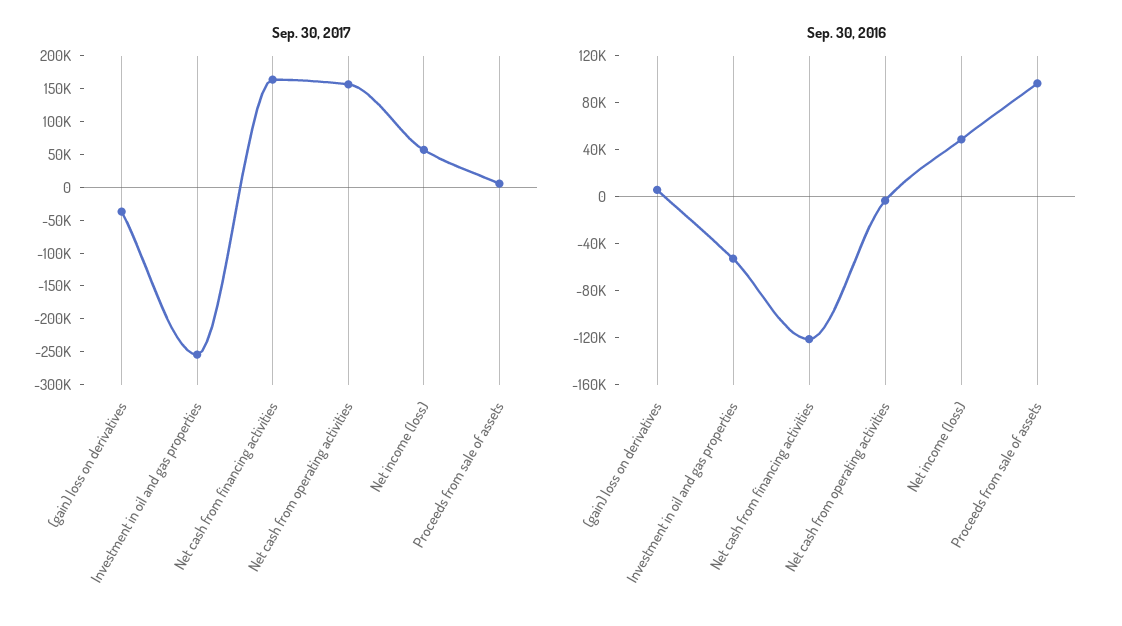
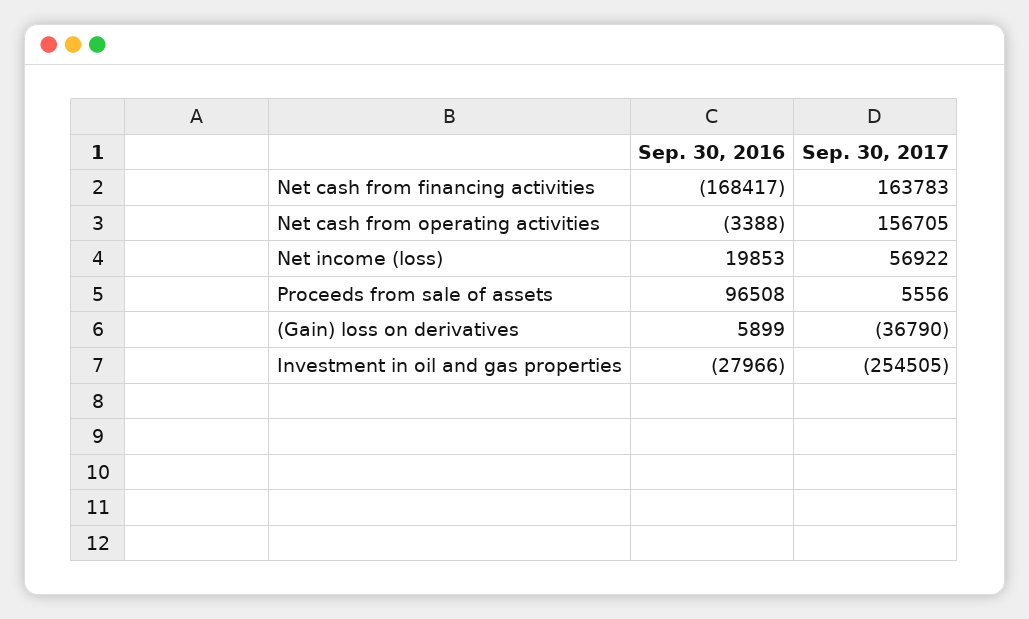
  {
    "Sep. 30, 2017": {
      "(gain) loss on derivatives": -36790,
      "Investment in oil and gas properties": -254505,
      "Net cash from financing activities": 163783,
      "Net cash from operating activities": 156705,
      "Net income (loss)": 56922,
      "Proceeds from sale of assets": 5556
    },
    "Sep. 30, 2016": {
      "(gain) loss on derivatives": 5899,
-     "Investment in oil and gas properties": -50000,
+     "Investment in oil and gas properties": -27966,
-     "Net cash from financing activities": -120000,
+     "Net cash from financing activities": -168417,
      "Net cash from operating activities": -3388,
-     "Net income (loss)": 50000,
+     "Net income (loss)": 19853,
      "Proceeds from sale of assets": 96508
    }
  }

